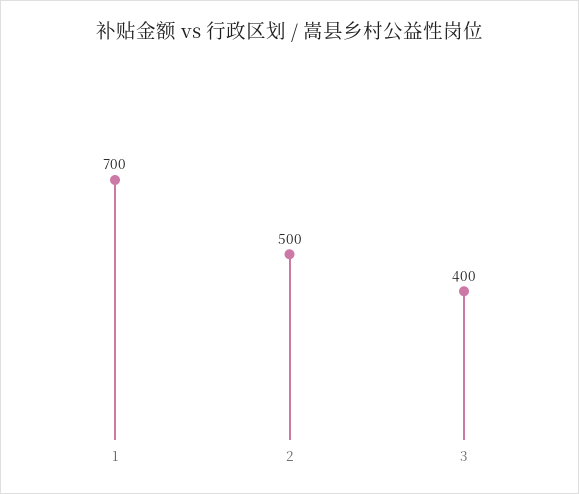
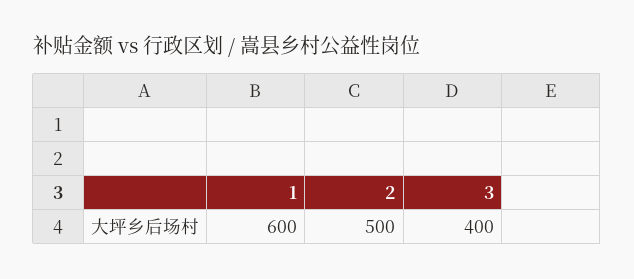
  {
-   "1": 700,
+   "1": 600,
    "2": 500,
    "3": 400
  }

